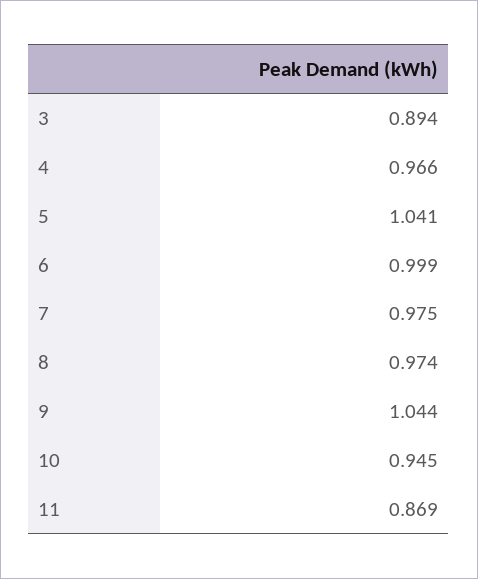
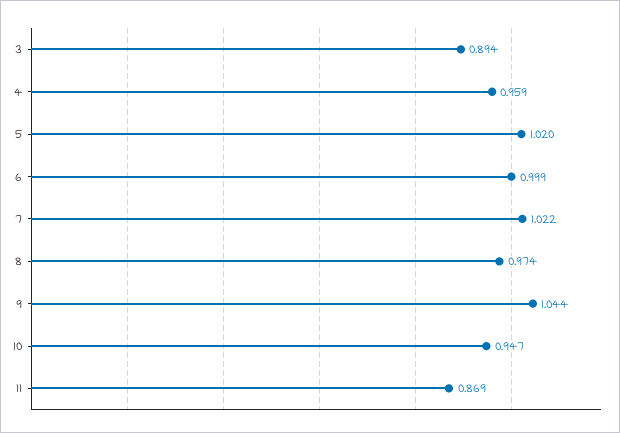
  {
    "3": 0.894,
-   "4": 0.966,
+   "4": 0.959,
-   "5": 1.041,
+   "5": 1.02,
    "6": 0.999,
-   "7": 0.975,
+   "7": 1.022,
    "8": 0.974,
    "9": 1.044,
-   "10": 0.945,
+   "10": 0.947,
    "11": 0.869
  }

